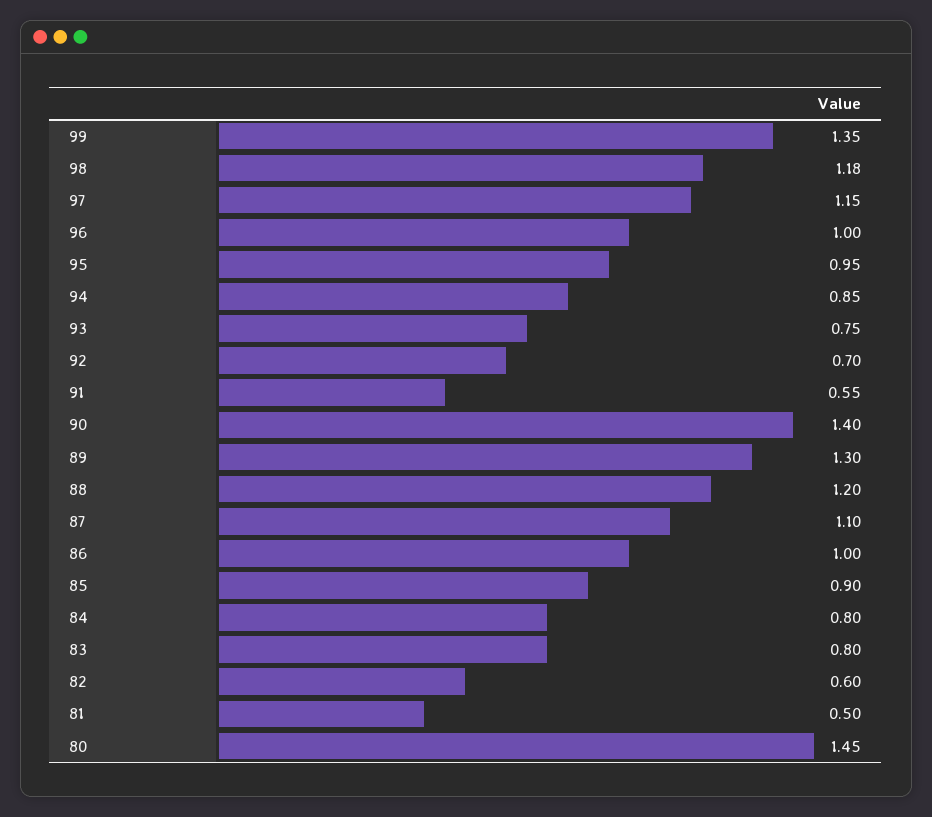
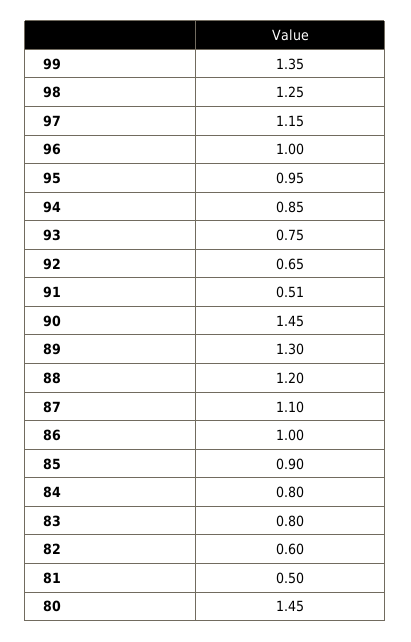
  {
    "99": 1.35,
-   "98": 1.18,
+   "98": 1.25,
    "97": 1.15,
    "96": 1,
    "95": 0.95,
    "94": 0.85,
    "93": 0.75,
-   "92": 0.7,
+   "92": 0.65,
-   "91": 0.55,
+   "91": 0.51,
-   "90": 1.4,
+   "90": 1.45,
    "89": 1.3,
    "88": 1.2,
    "87": 1.1,
    "86": 1,
    "85": 0.9,
    "84": 0.8,
    "83": 0.8,
    "82": 0.6,
    "81": 0.5,
    "80": 1.45
  }

